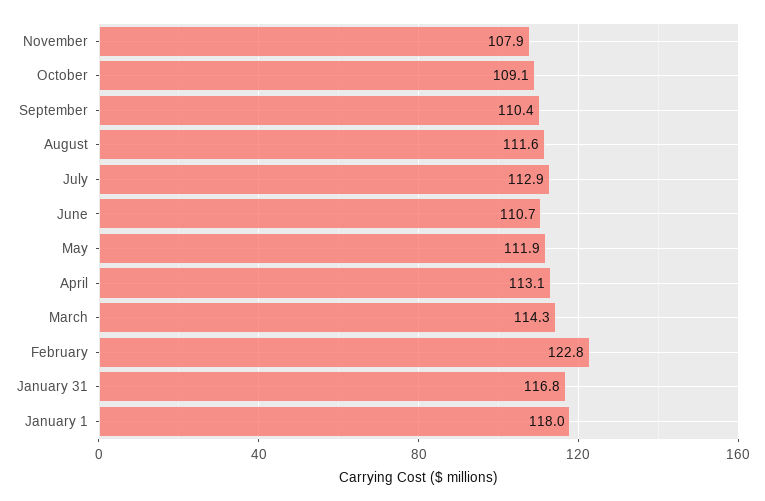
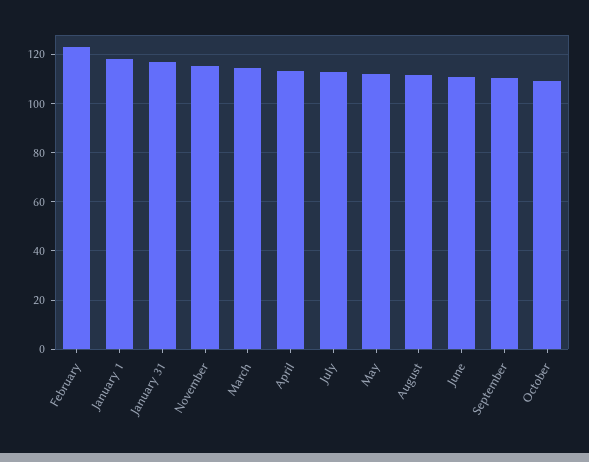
  {
-   "November": 107.9,
+   "November": 115,
    "October": 109.1,
    "September": 110.4,
    "August": 111.6,
    "July": 112.9,
    "June": 110.7,
    "May": 111.9,
    "April": 113.1,
    "March": 114.3,
    "February": 122.8,
    "January 31": 116.8,
    "January 1": 118
  }

